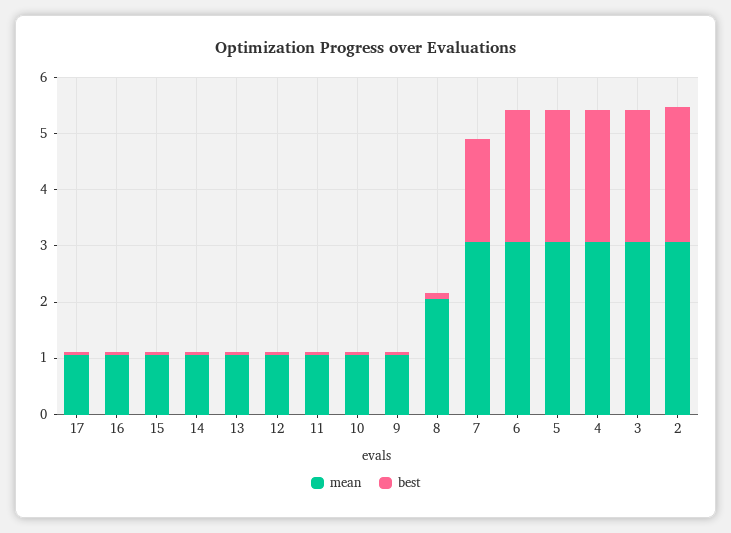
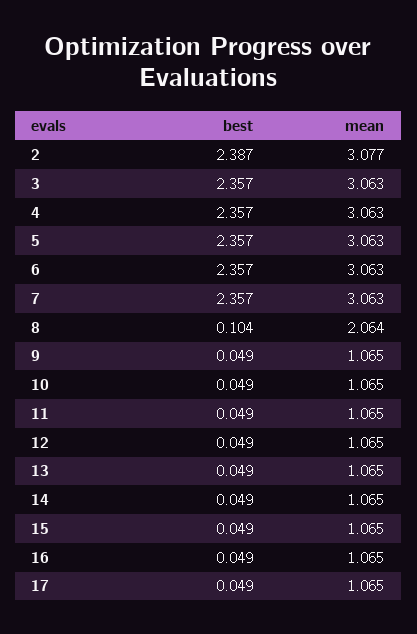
  {
    "mean": {
      "17": 1.065,
      "16": 1.065,
      "15": 1.065,
      "14": 1.065,
      "13": 1.065,
      "12": 1.065,
      "11": 1.065,
      "10": 1.065,
      "9": 1.065,
      "8": 2.064,
      "7": 3.063,
      "6": 3.063,
      "5": 3.063,
      "4": 3.063,
      "3": 3.063,
      "2": 3.077
    },
    "best": {
      "17": 0.049,
      "16": 0.049,
      "15": 0.049,
      "14": 0.049,
      "13": 0.049,
      "12": 0.049,
      "11": 0.049,
      "10": 0.049,
      "9": 0.049,
      "8": 0.104,
-     "7": 1.8,
+     "7": 2.357,
      "6": 2.357,
      "5": 2.357,
      "4": 2.357,
      "3": 2.357,
      "2": 2.387
    }
  }

